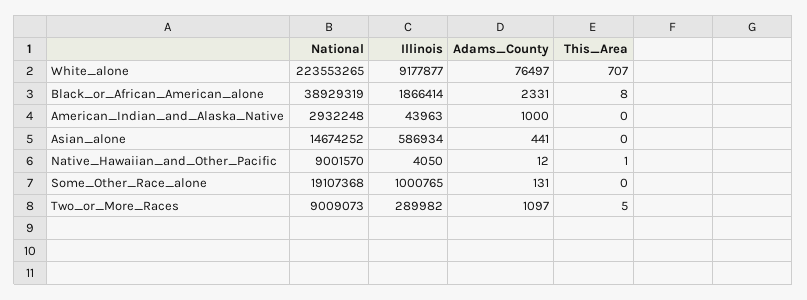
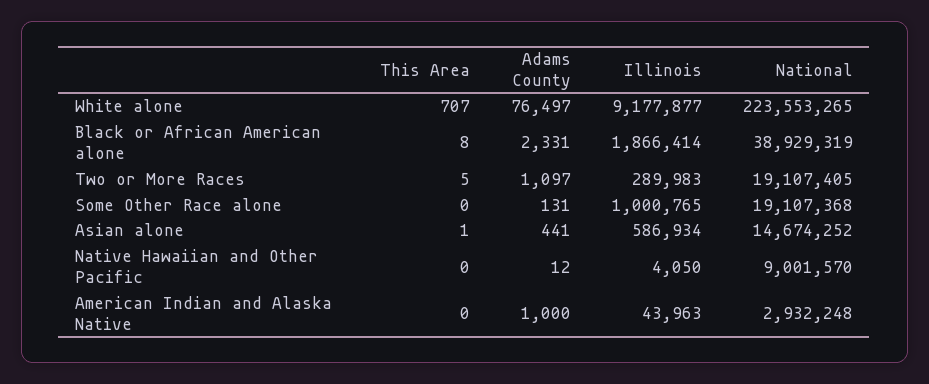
  {
    "National": {
      "White_alone": 223553265,
      "Black_or_African_American_alone": 38929319,
      "American_Indian_and_Alaska_Native": 2932248,
      "Asian_alone": 14674252,
      "Native_Hawaiian_and_Other_Pacific": 9001570,
      "Some_Other_Race_alone": 19107368,
-     "Two_or_More_Races": 9009073
+     "Two_or_More_Races": 19107405
    },
    "Illinois": {
      "White_alone": 9177877,
      "Black_or_African_American_alone": 1866414,
      "American_Indian_and_Alaska_Native": 43963,
      "Asian_alone": 586934,
      "Native_Hawaiian_and_Other_Pacific": 4050,
      "Some_Other_Race_alone": 1000765,
-     "Two_or_More_Races": 289982
+     "Two_or_More_Races": 289983
    },
    "Adams_County": {
      "White_alone": 76497,
      "Black_or_African_American_alone": 2331,
      "American_Indian_and_Alaska_Native": 1000,
      "Asian_alone": 441,
      "Native_Hawaiian_and_Other_Pacific": 12,
      "Some_Other_Race_alone": 131,
      "Two_or_More_Races": 1097
    },
    "This_Area": {
      "White_alone": 707,
      "Black_or_African_American_alone": 8,
      "American_Indian_and_Alaska_Native": 0,
-     "Asian_alone": 0,
+     "Asian_alone": 1,
-     "Native_Hawaiian_and_Other_Pacific": 1,
+     "Native_Hawaiian_and_Other_Pacific": 0,
      "Some_Other_Race_alone": 0,
      "Two_or_More_Races": 5
    }
  }

